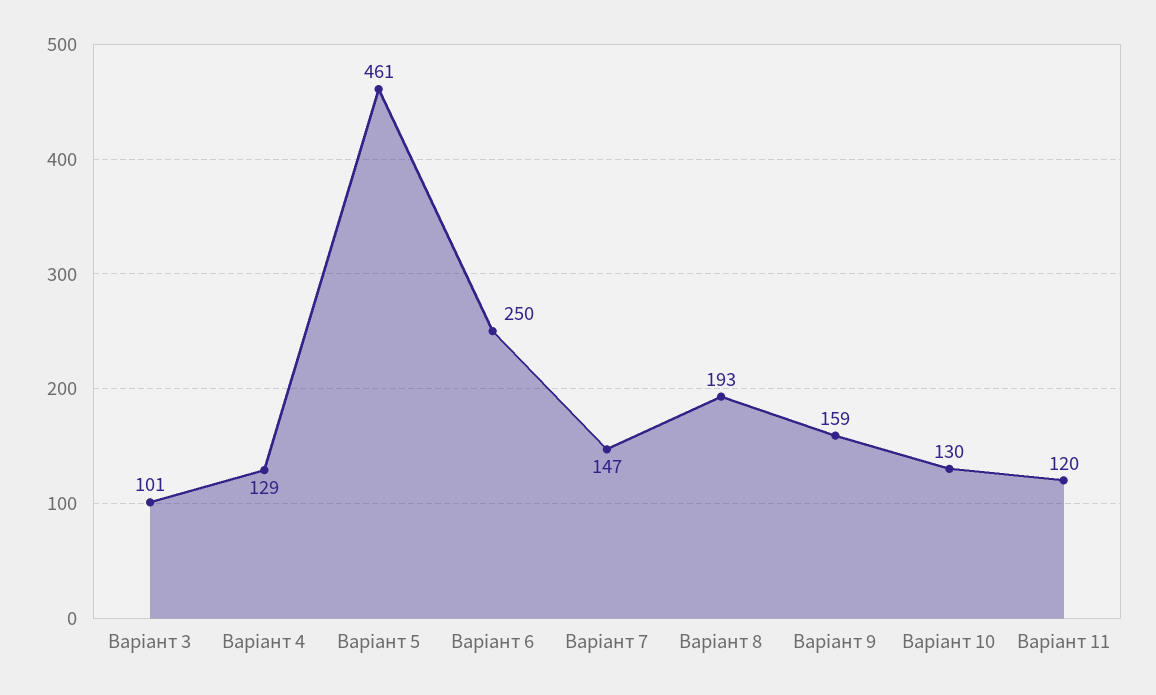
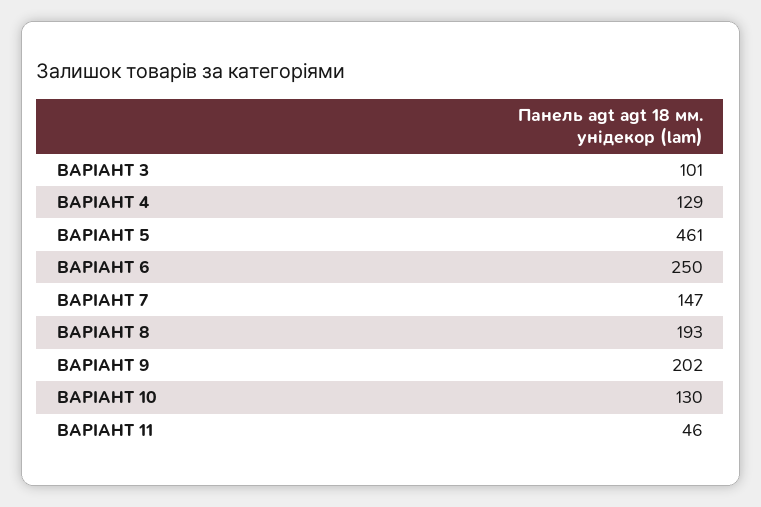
  {
    "Варіант 3": 101,
    "Варіант 4": 129,
    "Варіант 5": 461,
    "Варіант 6": 250,
    "Варіант 7": 147,
    "Варіант 8": 193,
-   "Варіант 9": 159,
+   "Варіант 9": 202,
    "Варіант 10": 130,
-   "Варіант 11": 120
+   "Варіант 11": 46
  }

